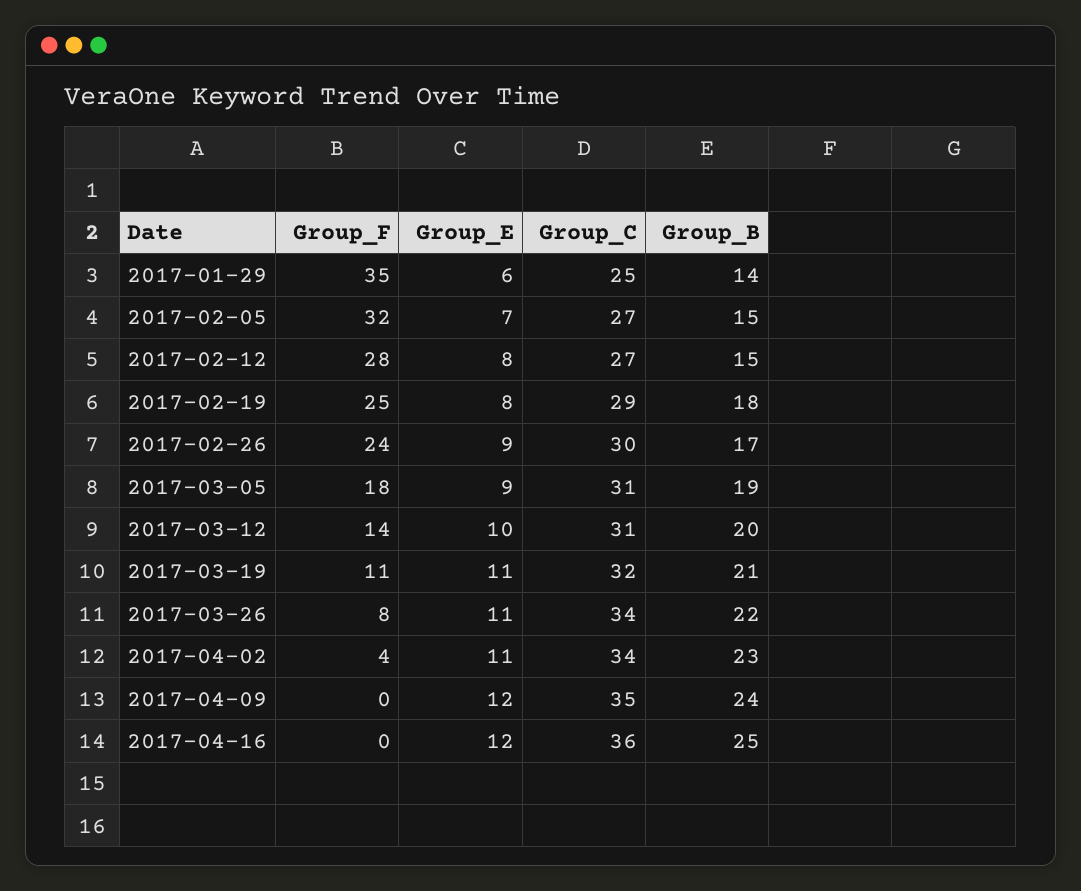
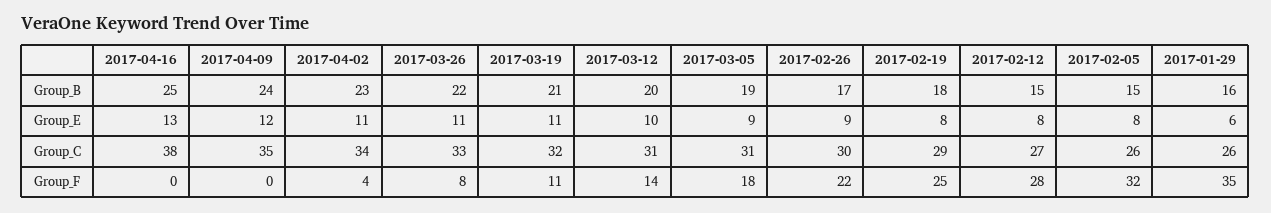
  {
    "Group_F": {
      "2017-01-29": 35,
      "2017-02-05": 32,
      "2017-02-12": 28,
      "2017-02-19": 25,
-     "2017-02-26": 24,
+     "2017-02-26": 22,
      "2017-03-05": 18,
      "2017-03-12": 14,
      "2017-03-19": 11,
      "2017-03-26": 8,
      "2017-04-02": 4,
      "2017-04-09": 0,
      "2017-04-16": 0
    },
    "Group_E": {
      "2017-01-29": 6,
-     "2017-02-05": 7,
+     "2017-02-05": 8,
      "2017-02-12": 8,
      "2017-02-19": 8,
      "2017-02-26": 9,
      "2017-03-05": 9,
      "2017-03-12": 10,
      "2017-03-19": 11,
      "2017-03-26": 11,
      "2017-04-02": 11,
      "2017-04-09": 12,
-     "2017-04-16": 12
+     "2017-04-16": 13
    },
    "Group_C": {
-     "2017-01-29": 25,
+     "2017-01-29": 26,
-     "2017-02-05": 27,
+     "2017-02-05": 26,
      "2017-02-12": 27,
      "2017-02-19": 29,
      "2017-02-26": 30,
      "2017-03-05": 31,
      "2017-03-12": 31,
      "2017-03-19": 32,
-     "2017-03-26": 34,
+     "2017-03-26": 33,
      "2017-04-02": 34,
      "2017-04-09": 35,
-     "2017-04-16": 36
+     "2017-04-16": 38
    },
    "Group_B": {
-     "2017-01-29": 14,
+     "2017-01-29": 16,
      "2017-02-05": 15,
      "2017-02-12": 15,
      "2017-02-19": 18,
      "2017-02-26": 17,
      "2017-03-05": 19,
      "2017-03-12": 20,
      "2017-03-19": 21,
      "2017-03-26": 22,
      "2017-04-02": 23,
      "2017-04-09": 24,
      "2017-04-16": 25
    }
  }

